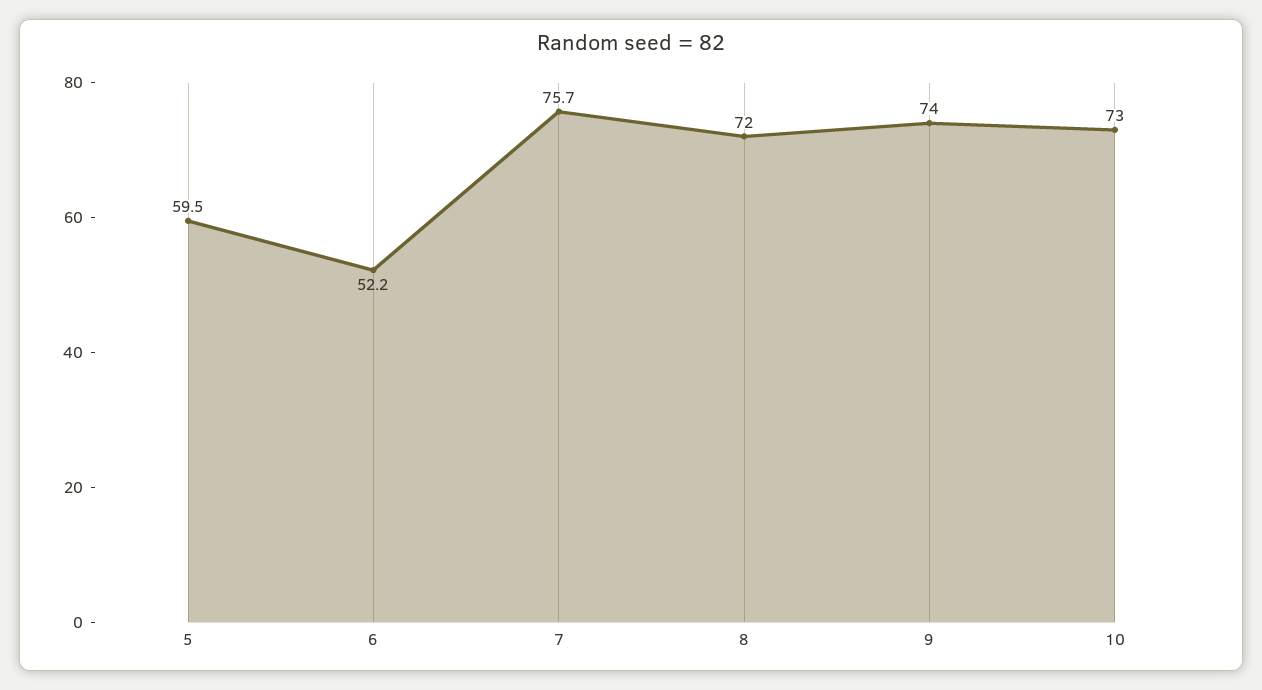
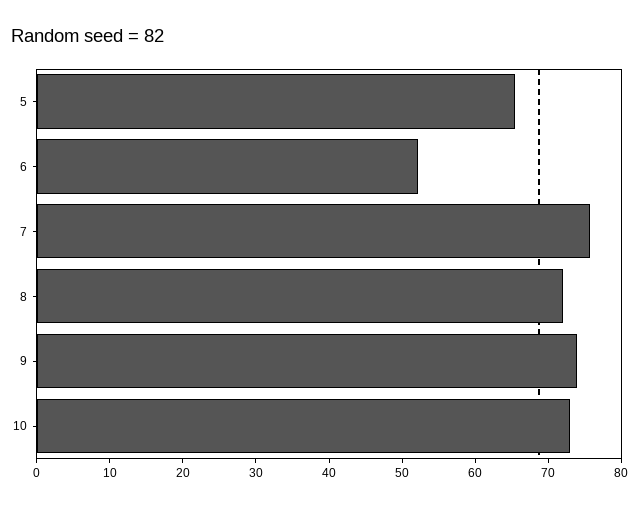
  {
-   "5": 59.5,
+   "5": 66,
    "6": 52.2,
    "7": 75.7,
    "8": 72,
    "9": 74,
    "10": 73
  }

